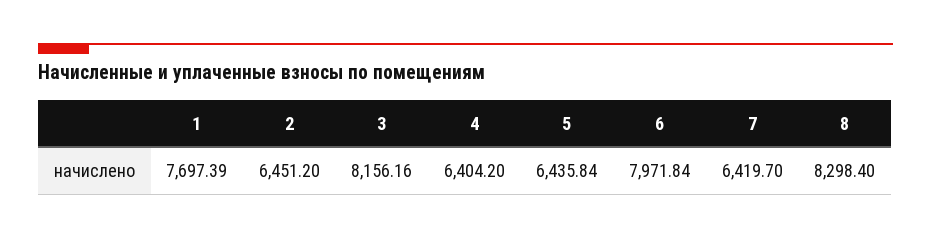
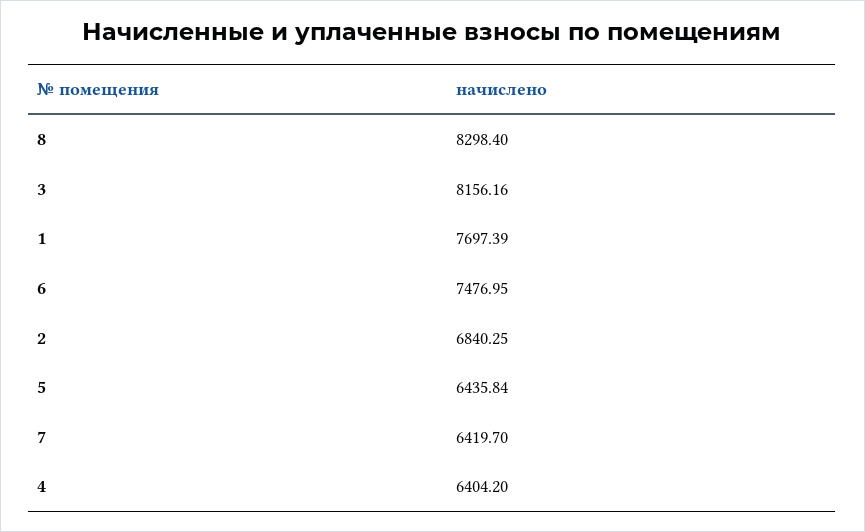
  {
    "1": 7697.39,
-   "2": 6451.2,
+   "2": 6840.25,
    "3": 8156.16,
    "4": 6404.2,
    "5": 6435.84,
-   "6": 7971.84,
+   "6": 7476.95,
    "7": 6419.7,
    "8": 8298.4
  }

